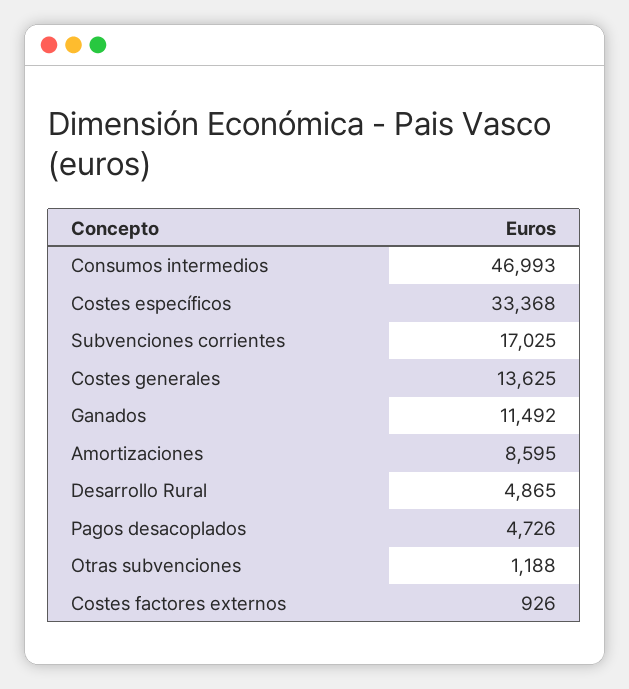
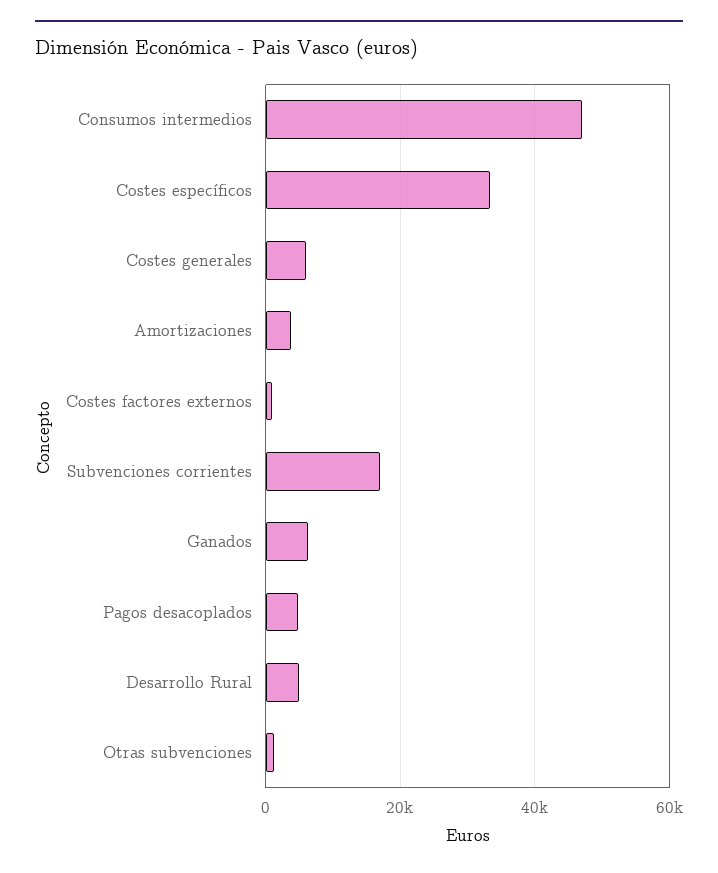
  {
    "Consumos intermedios": 46993,
    "Costes específicos": 33368,
    "Subvenciones corrientes": 17025,
-   "Costes generales": 13625,
+   "Costes generales": 6000,
-   "Ganados": 11492,
+   "Ganados": 6000,
-   "Amortizaciones": 8595,
+   "Amortizaciones": 4000,
    "Desarrollo Rural": 4865,
    "Pagos desacoplados": 4726,
    "Otras subvenciones": 1188,
    "Costes factores externos": 926
  }

